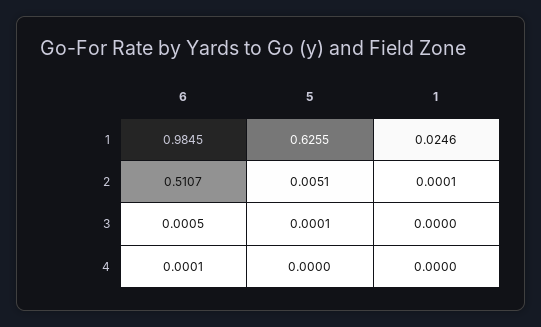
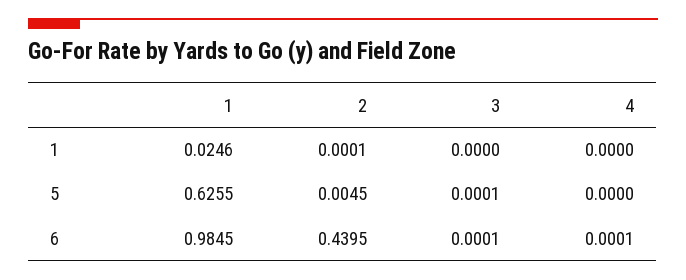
  {
    "6": {
      "1": 0.9845,
-     "2": 0.5107,
+     "2": 0.4395,
-     "3": 0.0005,
+     "3": 0.0001,
      "4": 0.0001
    },
    "5": {
      "1": 0.6255,
-     "2": 0.0051,
+     "2": 0.0045,
      "3": 0.0001,
      "4": 0
    },
    "1": {
      "1": 0.0246,
      "2": 0.0001,
      "3": 0,
      "4": 0
    }
  }

